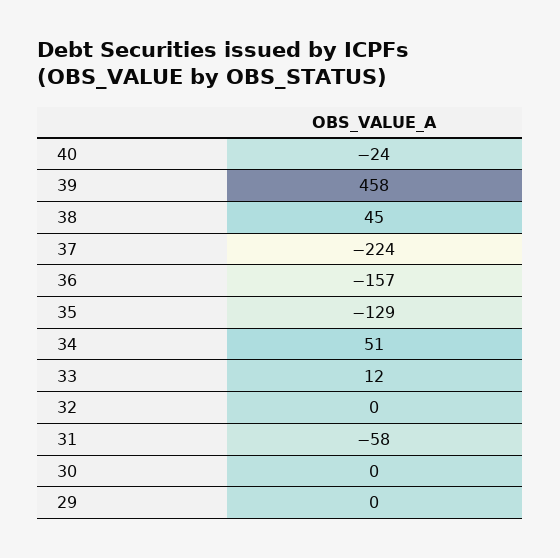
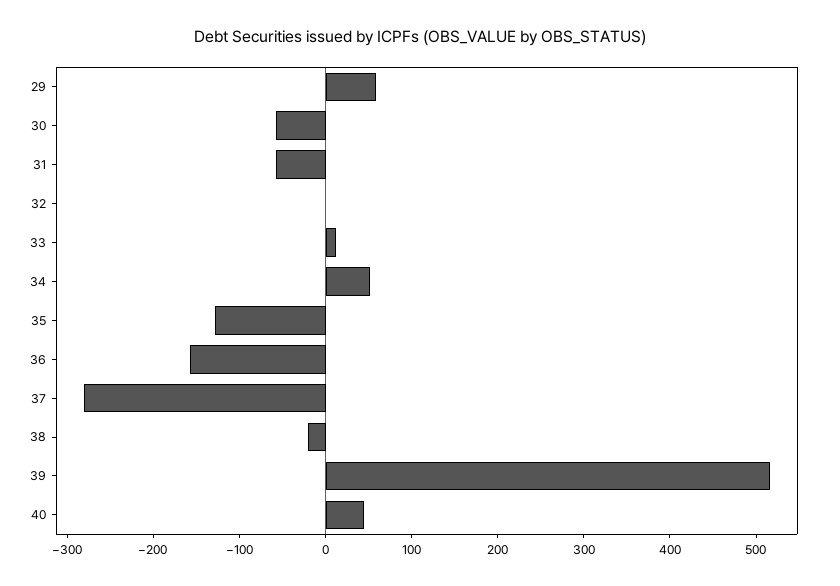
  {
-   "40": -24,
+   "40": 40,
-   "39": 458,
+   "39": 520,
-   "38": 45,
+   "38": -20,
-   "37": -224,
+   "37": -280,
    "36": -157,
    "35": -129,
    "34": 51,
    "33": 12,
    "32": 0,
    "31": -58,
-   "30": 0,
+   "30": -60,
-   "29": 0
+   "29": 60
  }

